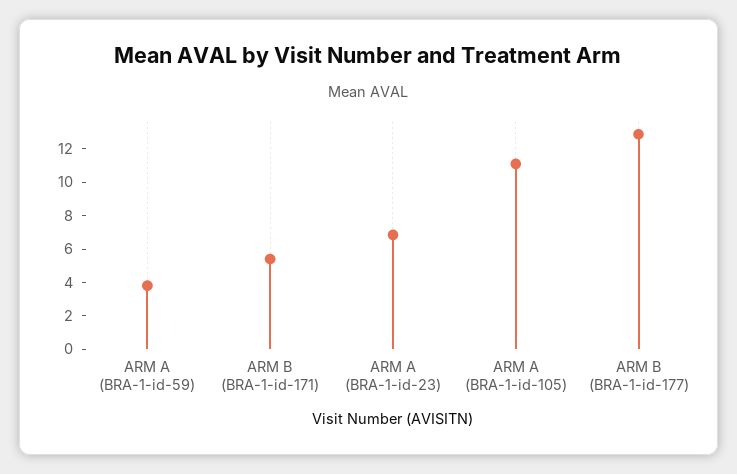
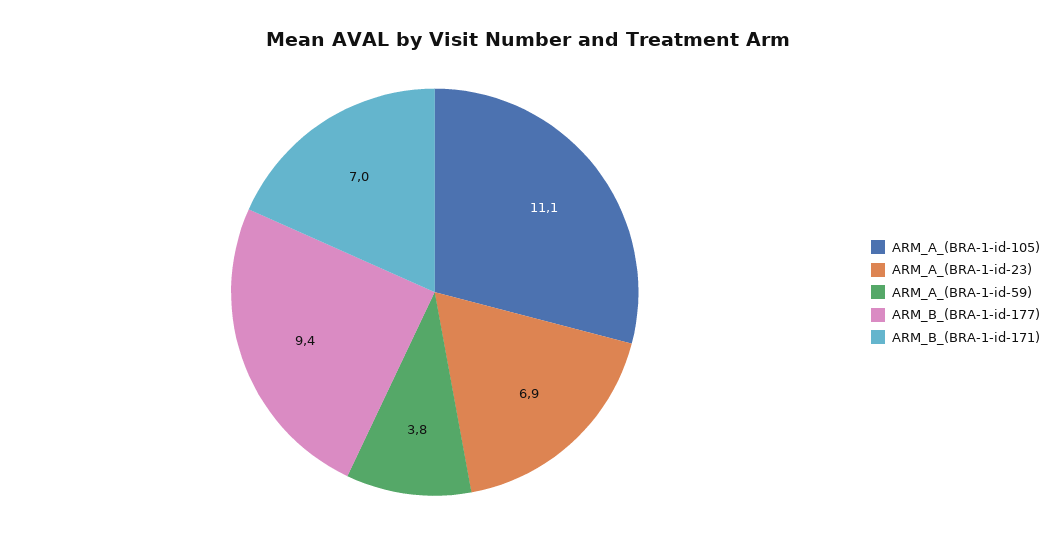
  {
    "ARM A (BRA-1-id-59)": 3.8,
-   "ARM B (BRA-1-id-171)": 5.5,
+   "ARM B (BRA-1-id-171)": 7,
    "ARM A (BRA-1-id-23)": 6.9,
    "ARM A (BRA-1-id-105)": 11.1,
-   "ARM B (BRA-1-id-177)": 13
+   "ARM B (BRA-1-id-177)": 9.4
  }

